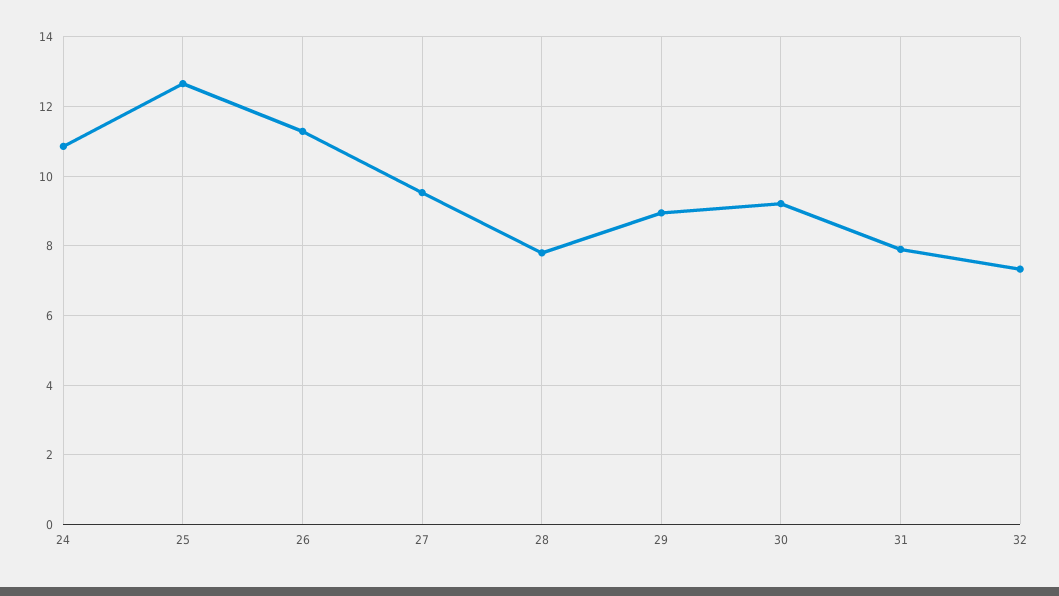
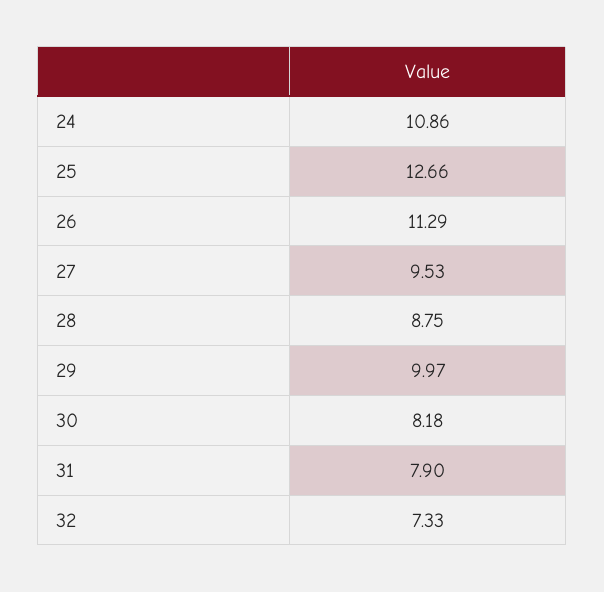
  {
    "24": 10.86,
    "25": 12.66,
    "26": 11.29,
    "27": 9.53,
-   "28": 7.8,
+   "28": 8.75,
-   "29": 9,
+   "29": 9.97,
-   "30": 9.2,
+   "30": 8.18,
    "31": 7.9,
    "32": 7.33
  }

